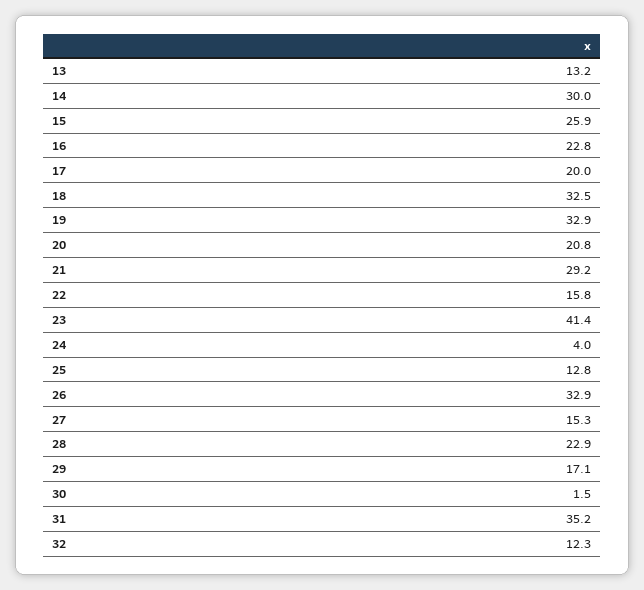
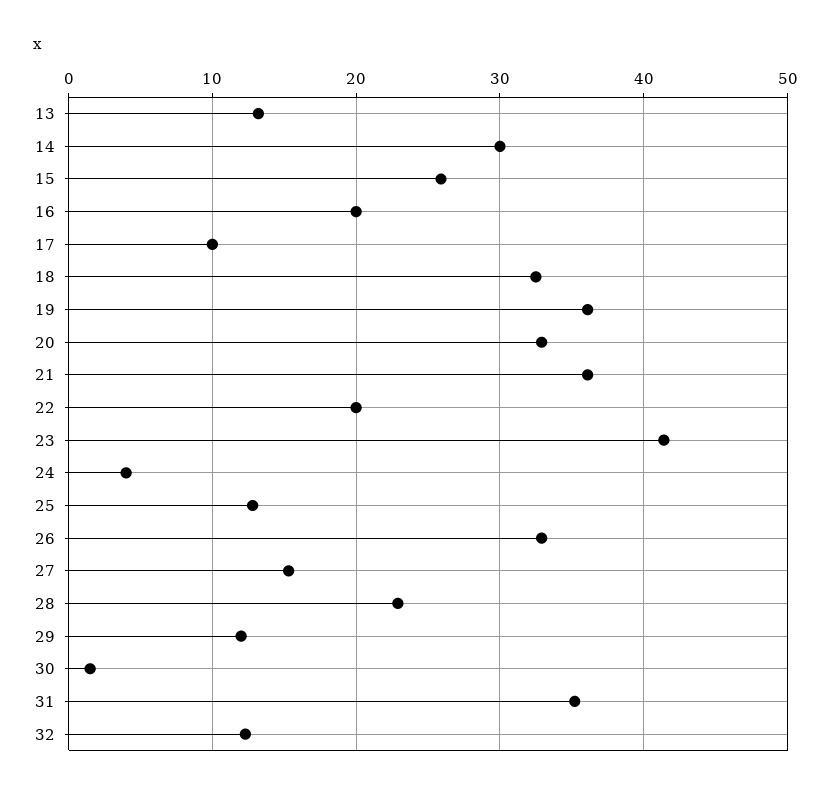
  {
    "13": 13.2,
    "14": 30,
    "15": 25.9,
-   "16": 22.8,
+   "16": 20,
-   "17": 20,
+   "17": 10,
    "18": 32.5,
-   "19": 32.9,
+   "19": 36,
-   "20": 20.8,
+   "20": 33,
-   "21": 29.2,
+   "21": 36,
-   "22": 15.8,
+   "22": 20,
    "23": 41.4,
    "24": 4,
    "25": 12.8,
    "26": 32.9,
    "27": 15.3,
    "28": 22.9,
-   "29": 17.1,
+   "29": 12,
    "30": 1.5,
    "31": 35.2,
    "32": 12.3
  }

